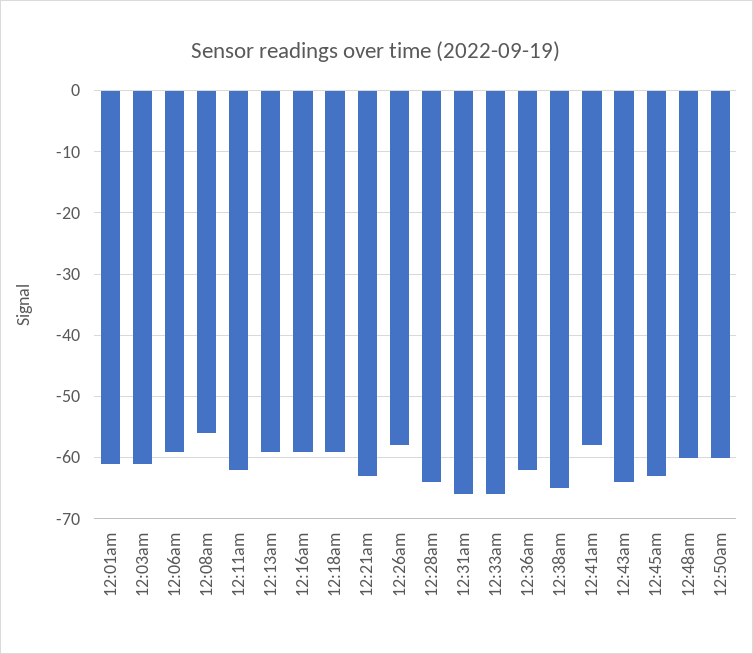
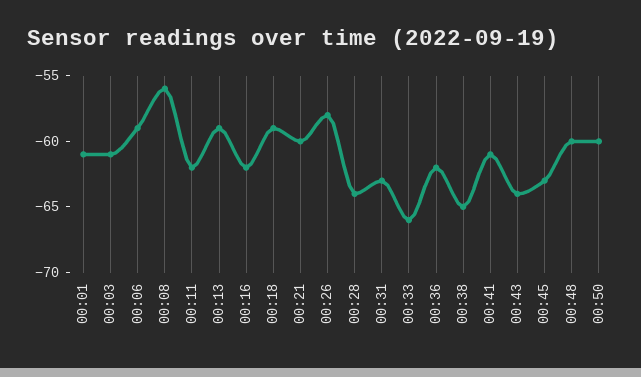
  {
    "12:01am": -61,
    "12:03am": -61,
    "12:06am": -59,
    "12:08am": -56,
    "12:11am": -62,
    "12:13am": -59,
-   "12:16am": -59,
+   "12:16am": -62,
    "12:18am": -59,
-   "12:21am": -63,
+   "12:21am": -60,
    "12:26am": -58,
    "12:28am": -64,
-   "12:31am": -66,
+   "12:31am": -63,
    "12:33am": -66,
    "12:36am": -62,
    "12:38am": -65,
-   "12:41am": -58,
+   "12:41am": -61,
    "12:43am": -64,
    "12:45am": -63,
    "12:48am": -60,
    "12:50am": -60
  }

